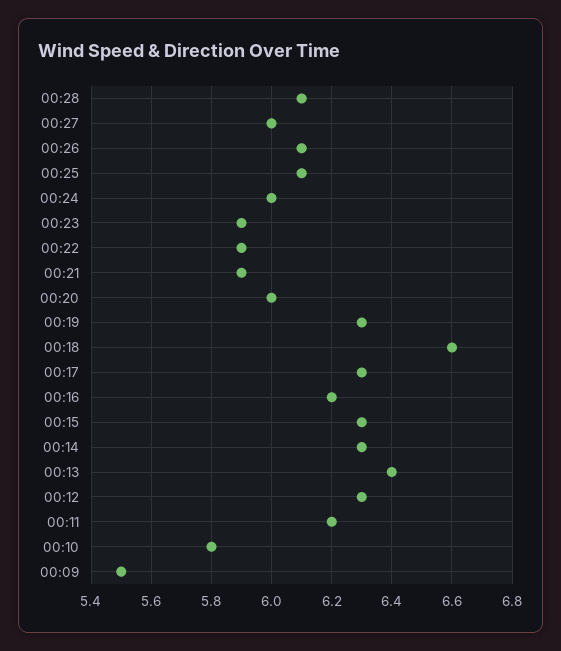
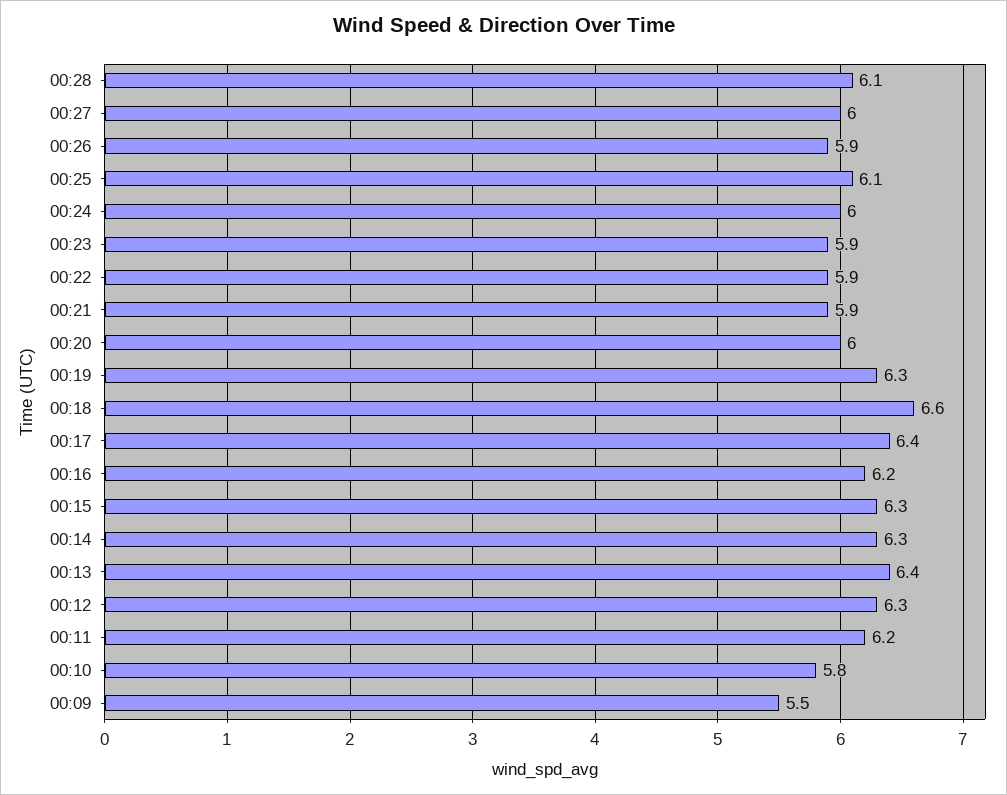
  {
    "00:28": 6.1,
    "00:27": 6,
-   "00:26": 6.1,
+   "00:26": 5.9,
    "00:25": 6.1,
    "00:24": 6,
    "00:23": 5.9,
    "00:22": 5.9,
    "00:21": 5.9,
    "00:20": 6,
    "00:19": 6.3,
    "00:18": 6.6,
-   "00:17": 6.3,
+   "00:17": 6.4,
    "00:16": 6.2,
    "00:15": 6.3,
    "00:14": 6.3,
    "00:13": 6.4,
    "00:12": 6.3,
    "00:11": 6.2,
    "00:10": 5.8,
    "00:09": 5.5
  }

